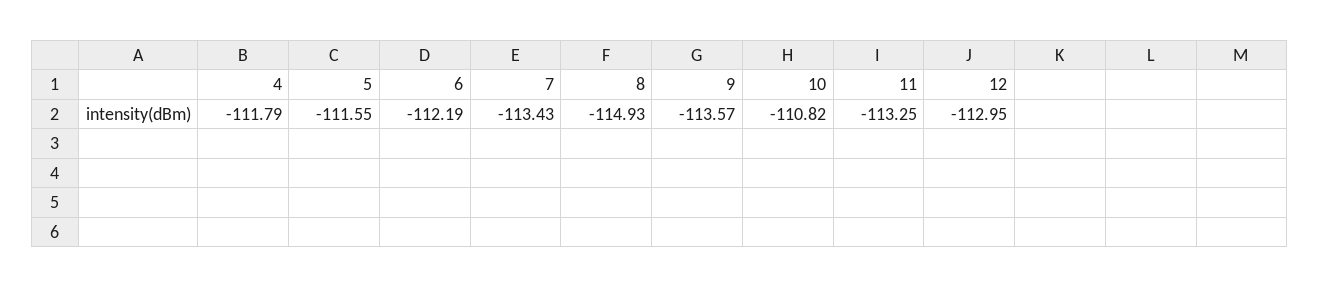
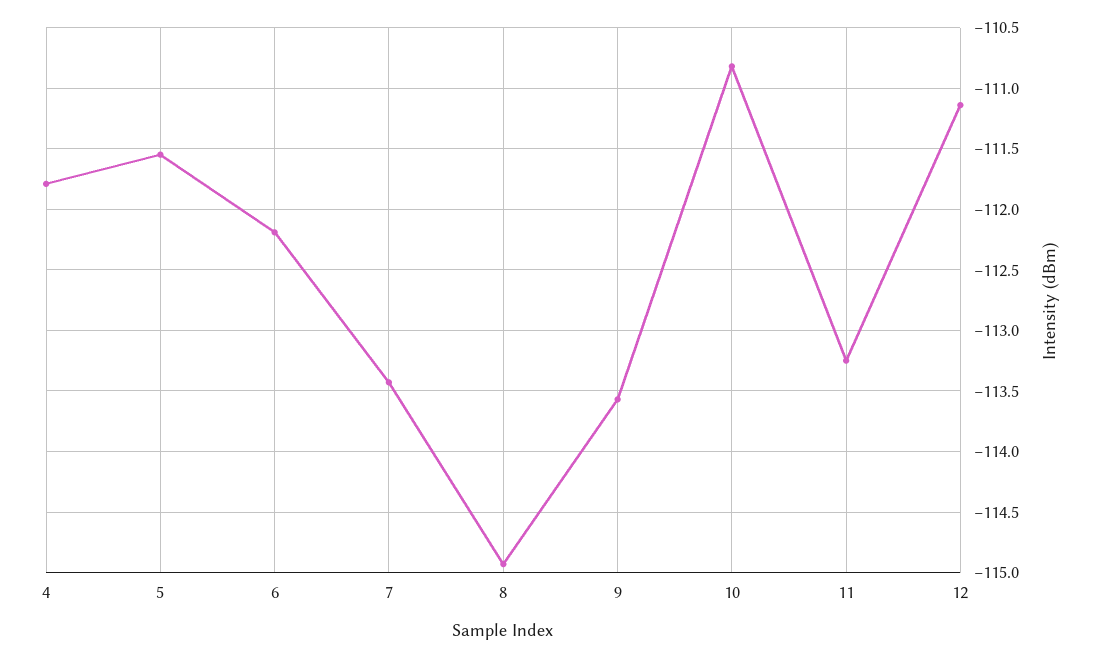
  {
    "4": -111.79,
    "5": -111.55,
    "6": -112.19,
    "7": -113.43,
    "8": -114.93,
    "9": -113.57,
    "10": -110.82,
    "11": -113.25,
-   "12": -112.95
+   "12": -111.15
  }

